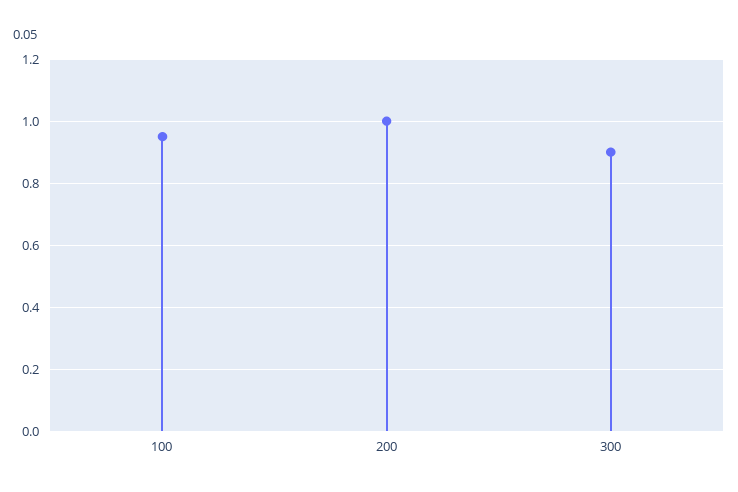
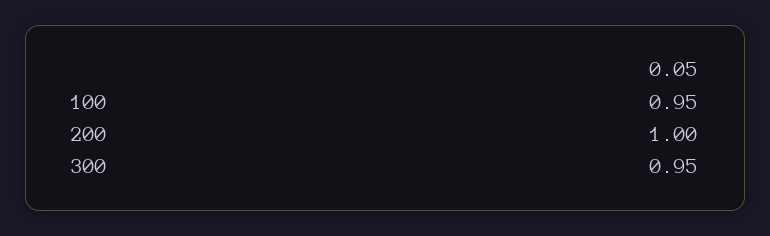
  {
    "100": 0.95,
    "200": 1,
-   "300": 0.9
+   "300": 0.95
  }

